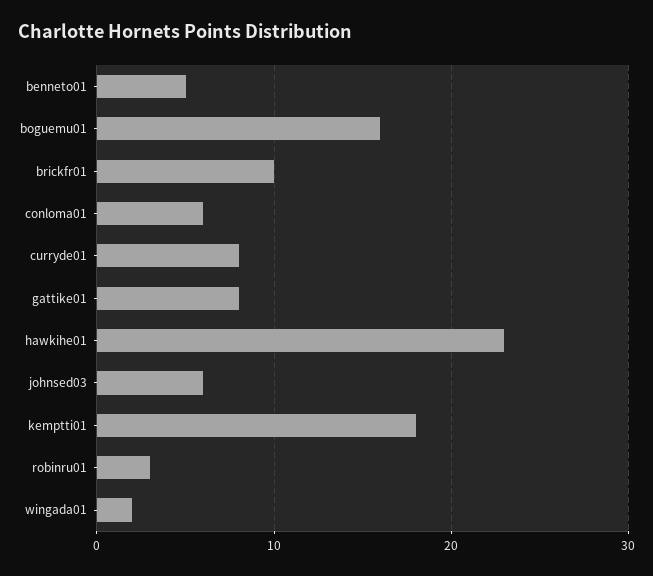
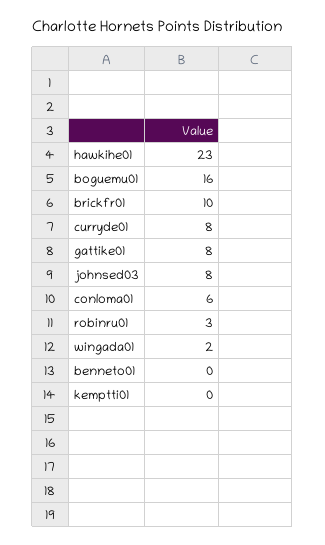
  {
-   "benneto01": 5,
+   "benneto01": 0,
    "boguemu01": 16,
    "brickfr01": 10,
    "conloma01": 6,
    "curryde01": 8,
    "gattike01": 8,
    "hawkihe01": 23,
-   "johnsed03": 6,
+   "johnsed03": 8,
-   "kemptti01": 18,
+   "kemptti01": 0,
    "robinru01": 3,
    "wingada01": 2
  }

